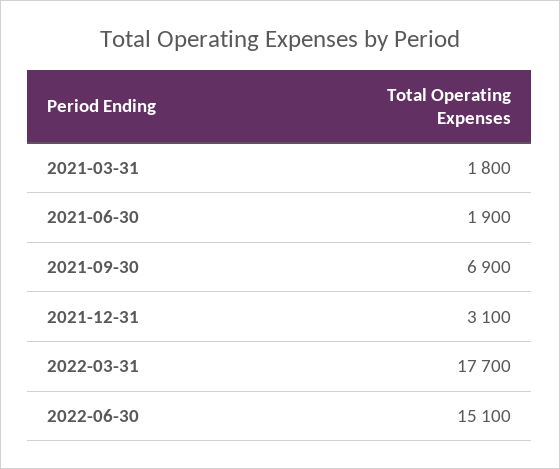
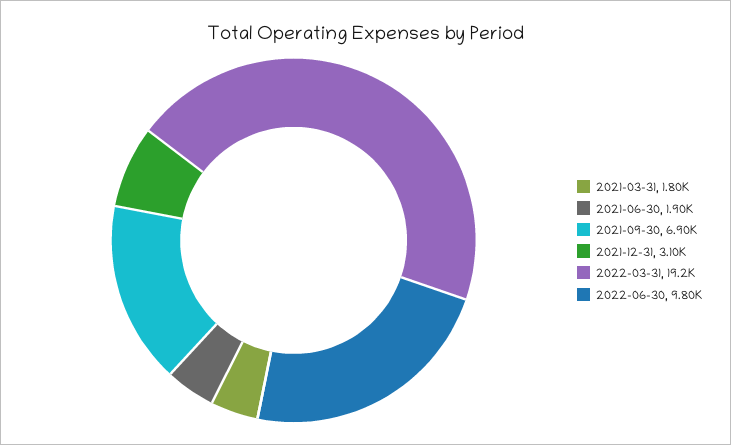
  {
    "2021-03-31": 1800,
    "2021-06-30": 1900,
    "2021-09-30": 6900,
    "2021-12-31": 3100,
-   "2022-03-31": 17700,
+   "2022-03-31": 19200,
-   "2022-06-30": 15100
+   "2022-06-30": 9800
  }

